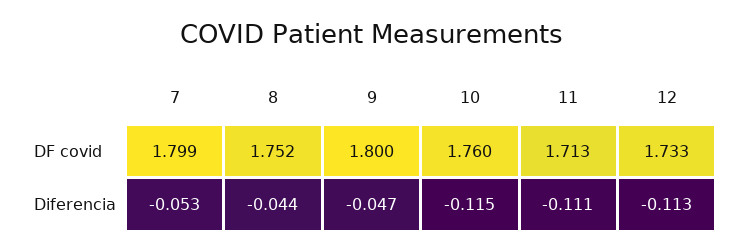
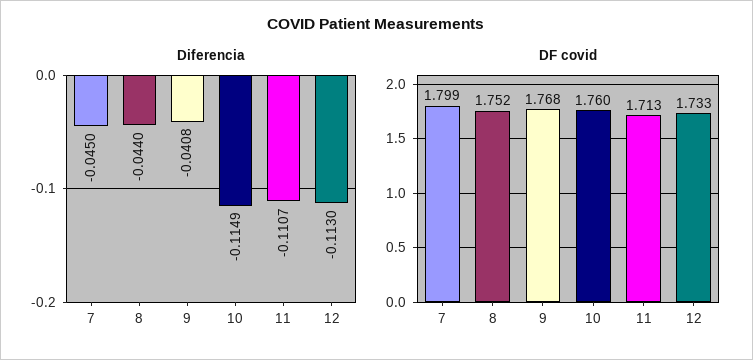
  {
    "DF covid": {
      "7": 1.799,
      "8": 1.752,
-     "9": 1.8,
+     "9": 1.768,
      "10": 1.76,
      "11": 1.713,
      "12": 1.733
    },
    "Diferencia": {
-     "7": -0.053,
+     "7": -0.045,
      "8": -0.044,
-     "9": -0.047,
+     "9": -0.0408,
      "10": -0.1149,
      "11": -0.1107,
      "12": -0.113
    }
  }

